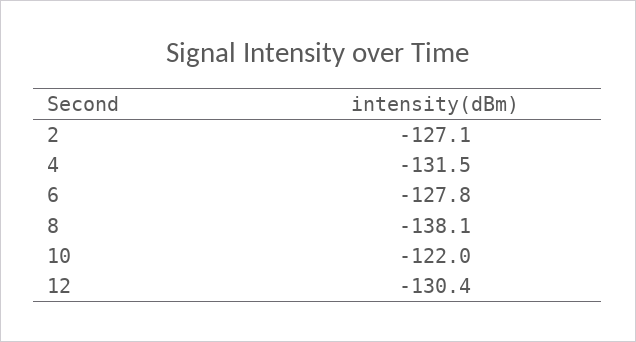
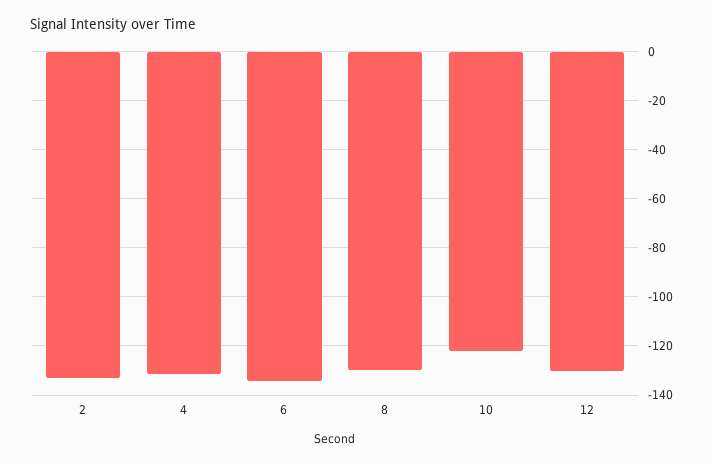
  {
-   "2": -127.1,
+   "2": -132.5,
    "4": -131.5,
-   "6": -127.8,
+   "6": -135,
-   "8": -138.1,
+   "8": -130,
    "10": -122,
    "12": -130.4
  }

